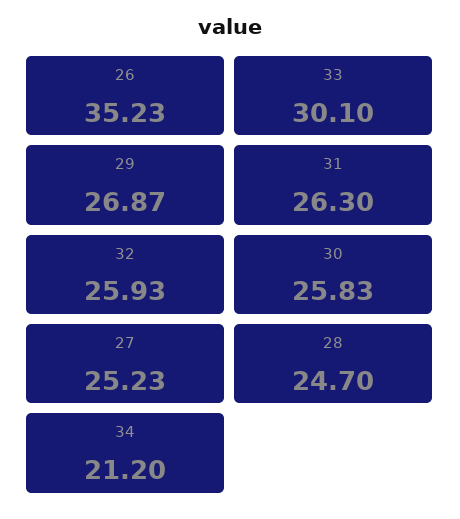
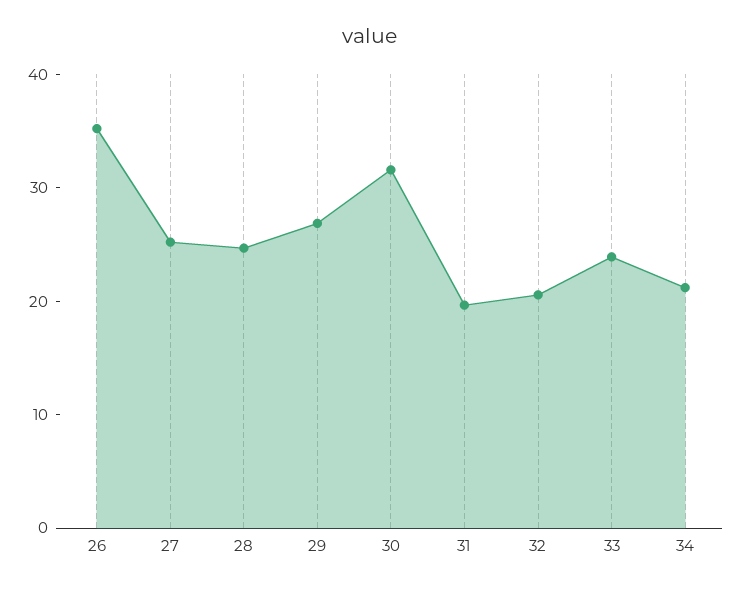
  {
    "26": 35.23,
-   "33": 30.1,
+   "33": 24,
    "29": 26.87,
-   "31": 26.3,
+   "31": 20,
-   "32": 25.93,
+   "32": 20,
-   "30": 25.83,
+   "30": 32,
    "27": 25.23,
    "28": 24.7,
    "34": 21.2
  }

